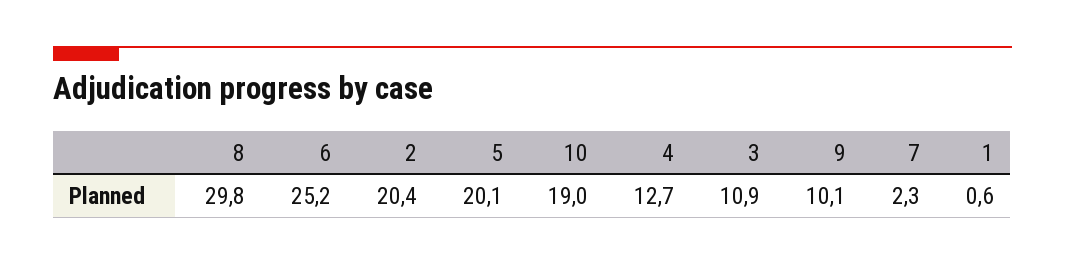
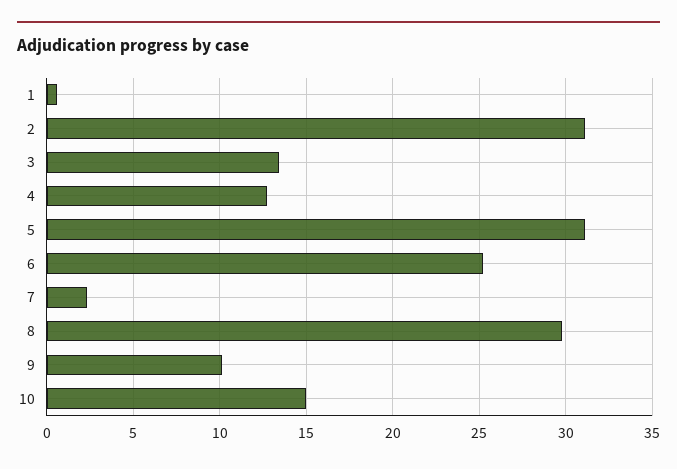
  {
    "8": 29.8,
    "6": 25.2,
-   "2": 20.4,
+   "2": 31,
-   "5": 20.1,
+   "5": 31,
-   "10": 19,
+   "10": 15,
    "4": 12.7,
-   "3": 10.9,
+   "3": 13.5,
    "9": 10.1,
    "7": 2.3,
    "1": 0.6
  }

